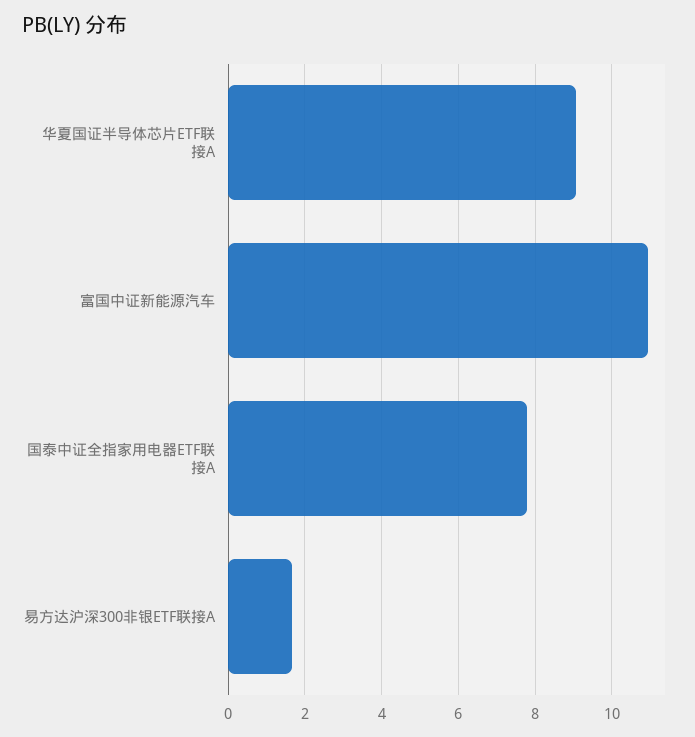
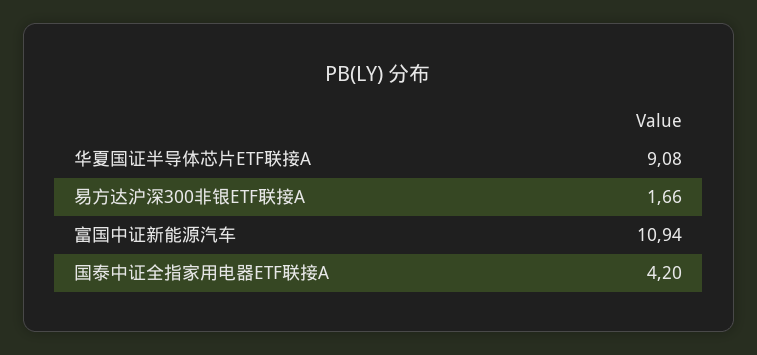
  {
    "华夏国证半导体芯片ETF联接A": 9.08,
    "富国中证新能源汽车": 10.94,
-   "国泰中证全指家用电器ETF联接A": 7.8,
+   "国泰中证全指家用电器ETF联接A": 4.2,
    "易方达沪深300非银ETF联接A": 1.66
  }

